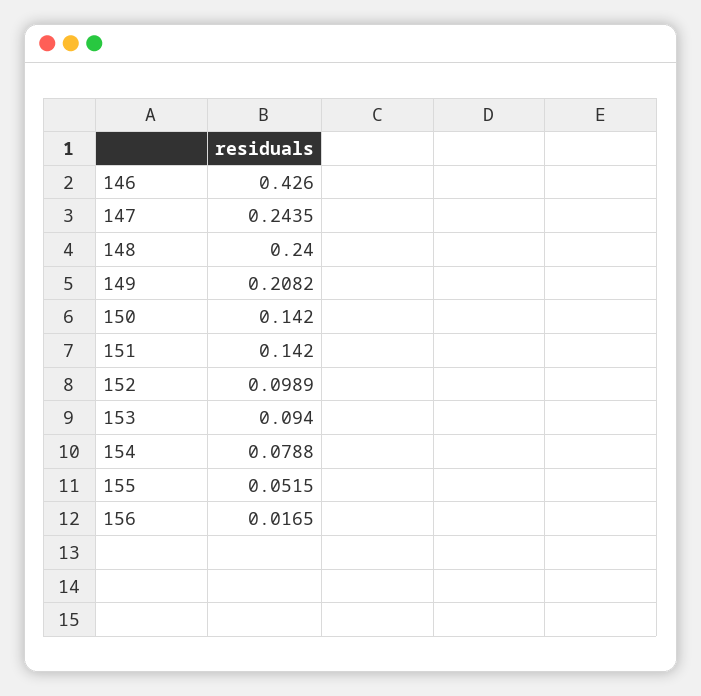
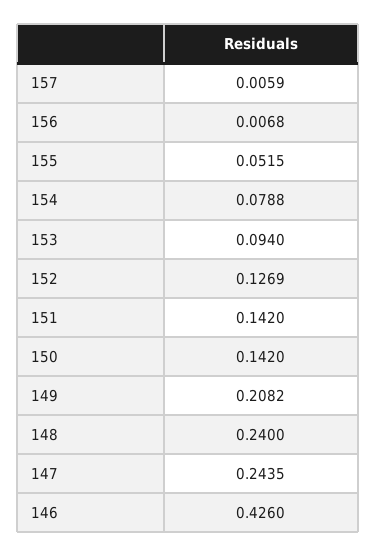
  {
    "146": 0.426,
    "147": 0.2435,
    "148": 0.24,
    "149": 0.2082,
    "150": 0.142,
    "151": 0.142,
-   "152": 0.0989,
+   "152": 0.1269,
    "153": 0.094,
    "154": 0.0788,
    "155": 0.0515,
-   "156": 0.0165
+   "156": 0.0068,
+   "157": 0.0059
  }

